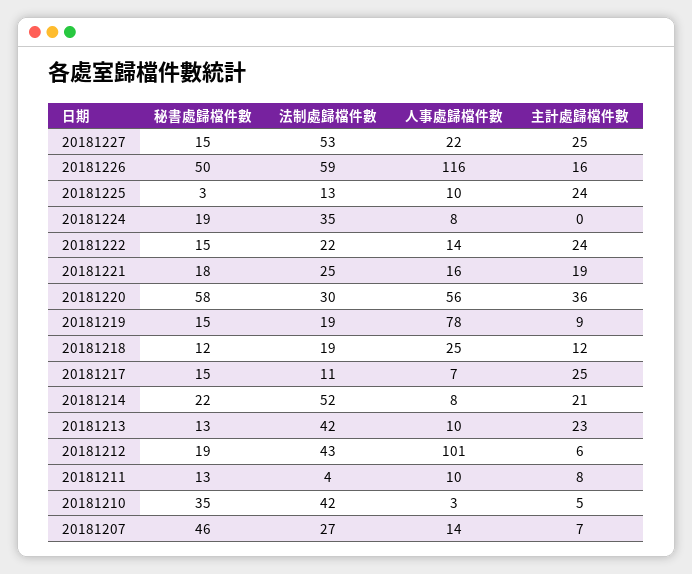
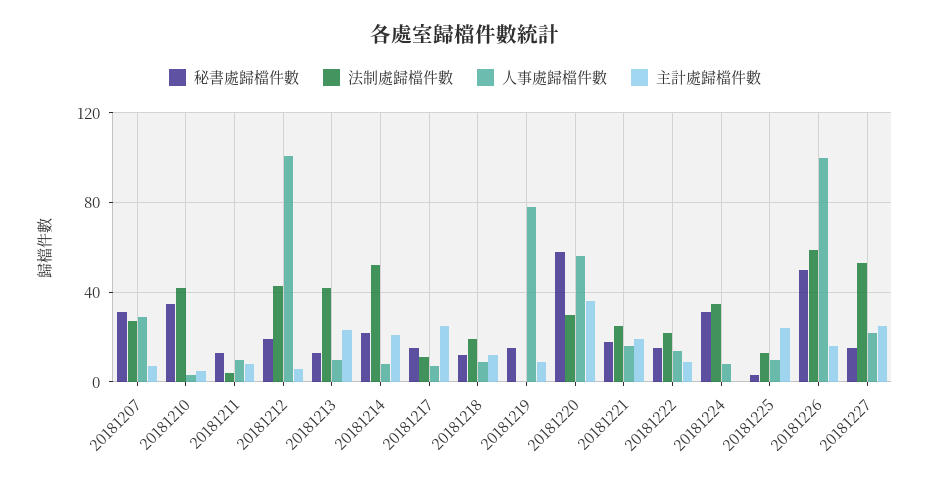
  {
    "秘書處歸檔件數": {
      "20181227": 15,
      "20181226": 50,
      "20181225": 3,
-     "20181224": 19,
+     "20181224": 30,
      "20181222": 15,
      "20181221": 18,
      "20181220": 58,
      "20181219": 15,
      "20181218": 12,
      "20181217": 15,
      "20181214": 22,
      "20181213": 13,
      "20181212": 19,
      "20181211": 13,
      "20181210": 35,
-     "20181207": 46
+     "20181207": 30
    },
    "法制處歸檔件數": {
      "20181227": 53,
      "20181226": 59,
      "20181225": 13,
      "20181224": 35,
      "20181222": 22,
      "20181221": 25,
      "20181220": 30,
-     "20181219": 19,
+     "20181219": 0,
      "20181218": 19,
      "20181217": 11,
      "20181214": 52,
      "20181213": 42,
      "20181212": 43,
      "20181211": 4,
      "20181210": 42,
      "20181207": 27
    },
    "人事處歸檔件數": {
      "20181227": 22,
-     "20181226": 116,
+     "20181226": 100,
      "20181225": 10,
      "20181224": 8,
      "20181222": 14,
      "20181221": 16,
      "20181220": 56,
      "20181219": 78,
-     "20181218": 25,
+     "20181218": 10,
      "20181217": 7,
      "20181214": 8,
      "20181213": 10,
      "20181212": 101,
      "20181211": 10,
      "20181210": 3,
-     "20181207": 14
+     "20181207": 30
    },
    "主計處歸檔件數": {
      "20181227": 25,
      "20181226": 16,
      "20181225": 24,
      "20181224": 0,
-     "20181222": 24,
+     "20181222": 10,
      "20181221": 19,
      "20181220": 36,
      "20181219": 9,
      "20181218": 12,
      "20181217": 25,
      "20181214": 21,
      "20181213": 23,
      "20181212": 6,
      "20181211": 8,
      "20181210": 5,
      "20181207": 7
    }
  }

